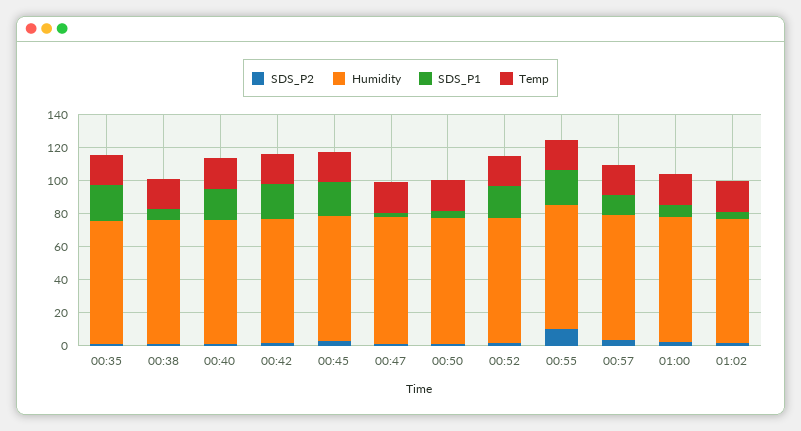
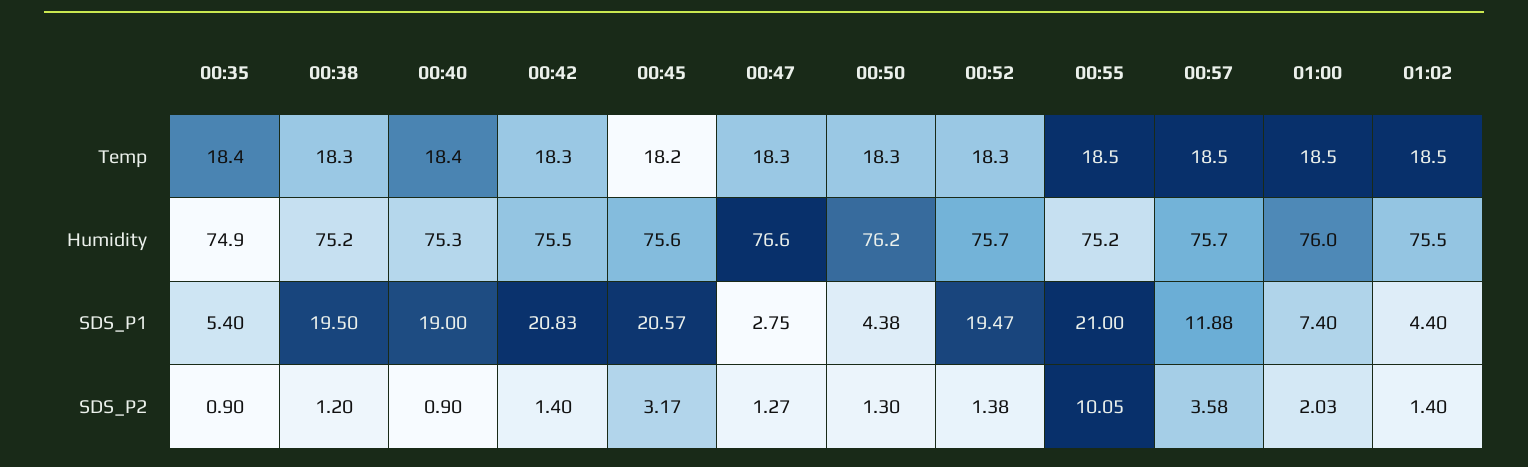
  {
    "SDS_P2": {
      "00:35": 0.9,
      "00:38": 1.2,
      "00:40": 0.9,
      "00:42": 1.4,
      "00:45": 3.17,
      "00:47": 1.27,
      "00:50": 1.3,
      "00:52": 1.38,
      "00:55": 10.05,
      "00:57": 3.58,
      "01:00": 2.03,
      "01:02": 1.4
    },
    "Humidity": {
      "00:35": 74.9,
      "00:38": 75.2,
      "00:40": 75.3,
      "00:42": 75.5,
      "00:45": 75.6,
      "00:47": 76.6,
      "00:50": 76.2,
      "00:52": 75.7,
      "00:55": 75.2,
      "00:57": 75.7,
      "01:00": 76,
      "01:02": 75.5
    },
    "SDS_P1": {
-     "00:35": 20,
+     "00:35": 5.4,
-     "00:38": 5,
+     "00:38": 19.5,
      "00:40": 19,
      "00:42": 20.83,
      "00:45": 20.57,
      "00:47": 2.75,
      "00:50": 4.38,
      "00:52": 19.47,
      "00:55": 21,
      "00:57": 11.88,
      "01:00": 7.4,
      "01:02": 4.4
    },
    "Temp": {
      "00:35": 18.4,
      "00:38": 18.3,
      "00:40": 18.4,
      "00:42": 18.3,
      "00:45": 18.2,
      "00:47": 18.3,
      "00:50": 18.3,
      "00:52": 18.3,
      "00:55": 18.5,
      "00:57": 18.5,
      "01:00": 18.5,
      "01:02": 18.5
    }
  }

